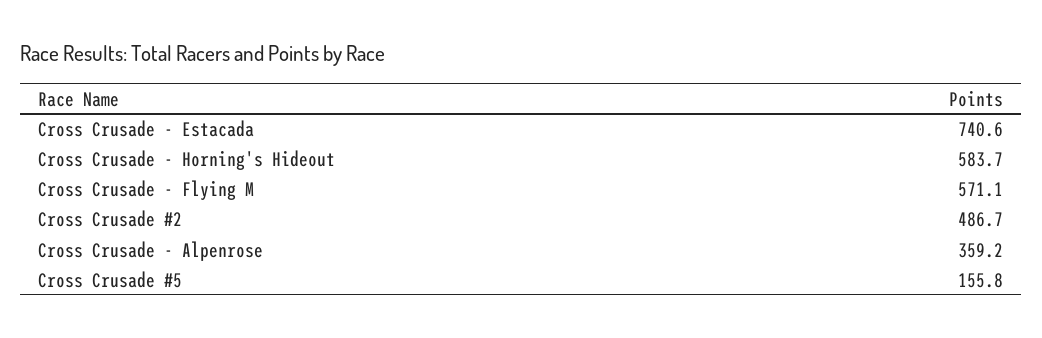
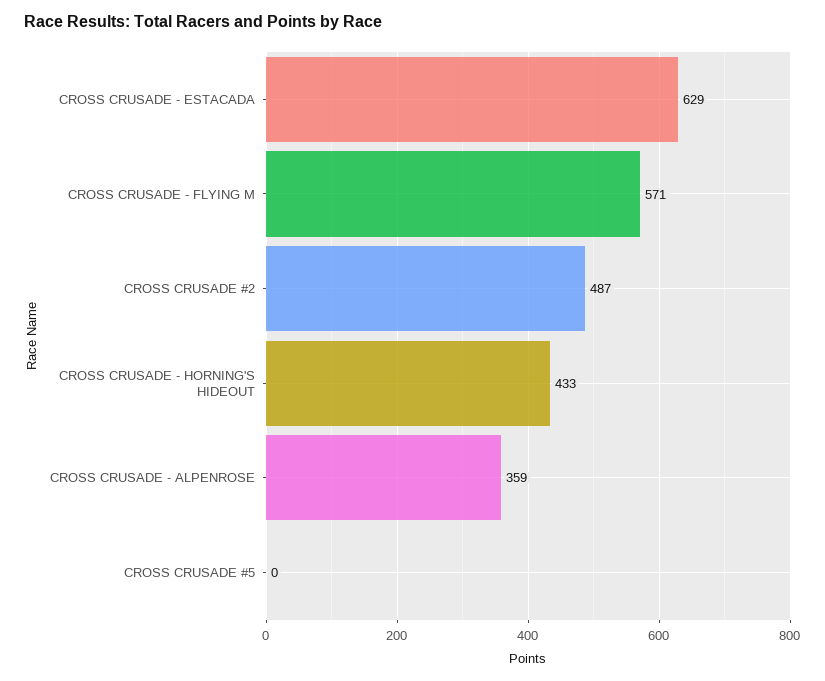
  {
-   "Cross Crusade - Estacada": 740.6,
+   "Cross Crusade - Estacada": 629,
-   "Cross Crusade - Horning's Hideout": 583.7,
+   "Cross Crusade - Horning's Hideout": 433,
    "Cross Crusade - Flying M": 571.1,
    "Cross Crusade #2": 486.7,
    "Cross Crusade - Alpenrose": 359.2,
-   "Cross Crusade #5": 155.8
+   "Cross Crusade #5": 0
  }

